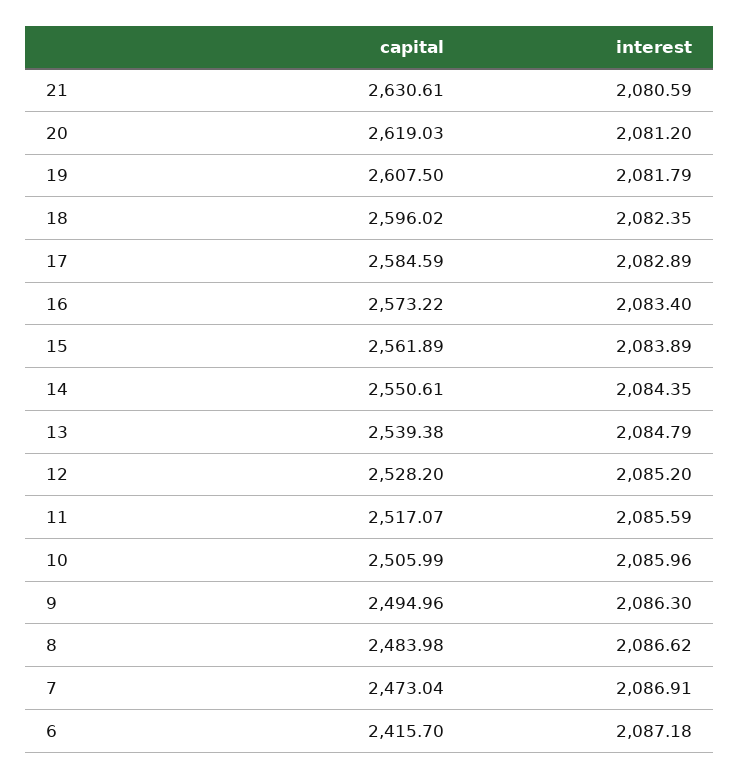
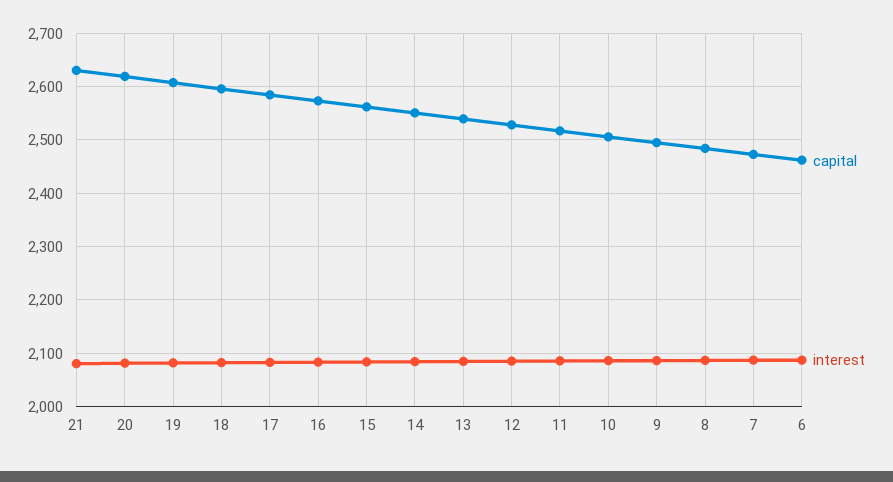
  {
    "capital": {
      "21": 2630.61,
      "20": 2619.03,
      "19": 2607.5,
      "18": 2596.02,
      "17": 2584.59,
      "16": 2573.22,
      "15": 2561.89,
      "14": 2550.61,
      "13": 2539.38,
      "12": 2528.2,
      "11": 2517.07,
      "10": 2505.99,
      "9": 2494.96,
      "8": 2483.98,
      "7": 2473.04,
-     "6": 2415.7
+     "6": 2460
    },
    "interest": {
      "21": 2080.59,
      "20": 2081.2,
      "19": 2081.79,
      "18": 2082.35,
      "17": 2082.89,
      "16": 2083.4,
      "15": 2083.89,
      "14": 2084.35,
      "13": 2084.79,
      "12": 2085.2,
      "11": 2085.59,
      "10": 2085.96,
      "9": 2086.3,
      "8": 2086.62,
      "7": 2086.91,
      "6": 2087.18
    }
  }

